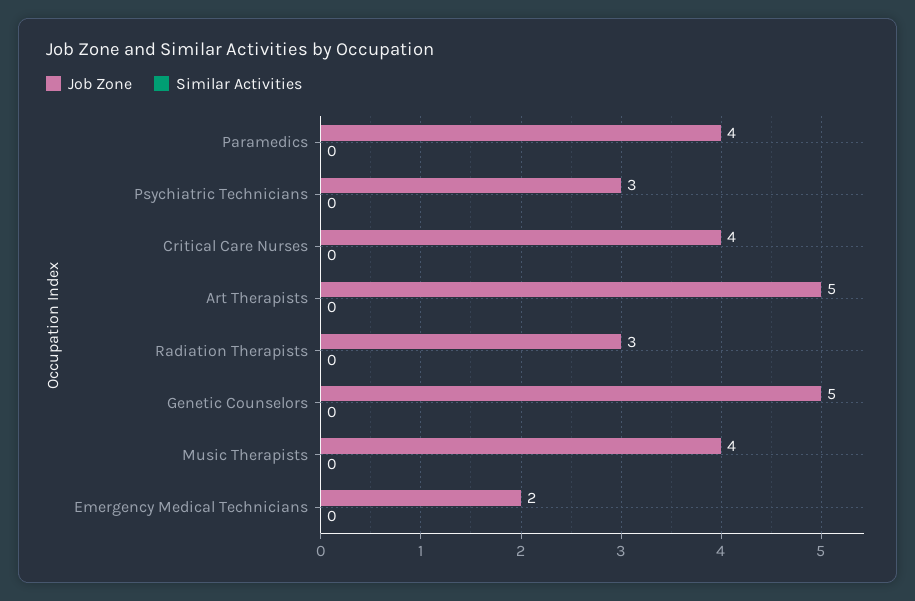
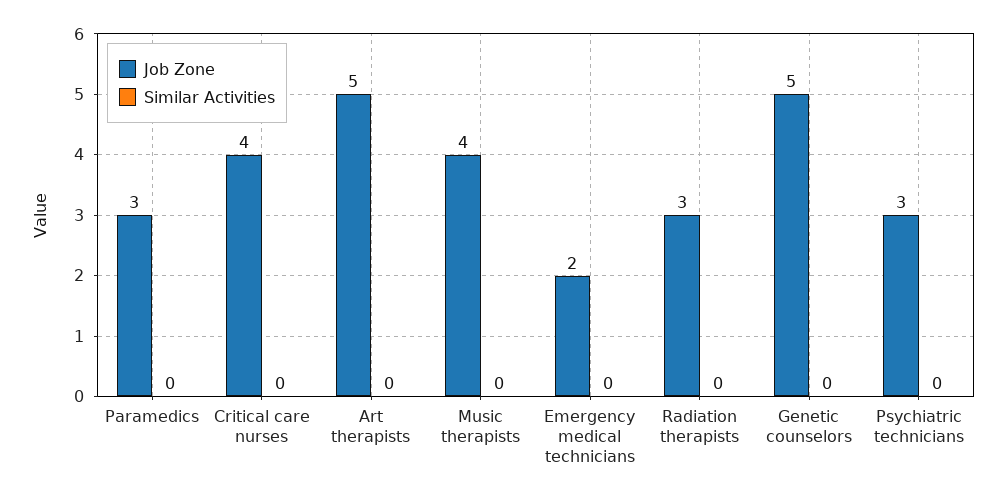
  {
    "Job Zone": {
-     "Paramedics": 4,
+     "Paramedics": 3,
      "Psychiatric Technicians": 3,
      "Critical Care Nurses": 4,
      "Art Therapists": 5,
      "Radiation Therapists": 3,
      "Genetic Counselors": 5,
      "Music Therapists": 4,
      "Emergency Medical Technicians": 2
    },
    "Similar Activities": {
      "Paramedics": 0,
      "Psychiatric Technicians": 0,
      "Critical Care Nurses": 0,
      "Art Therapists": 0,
      "Radiation Therapists": 0,
      "Genetic Counselors": 0,
      "Music Therapists": 0,
      "Emergency Medical Technicians": 0
    }
  }

